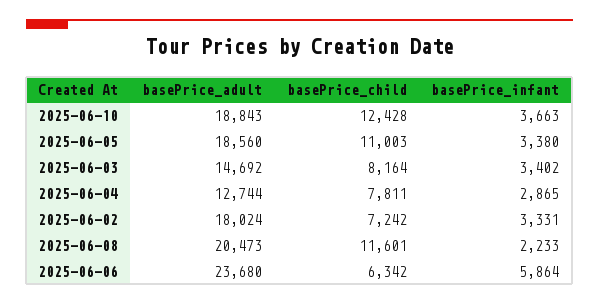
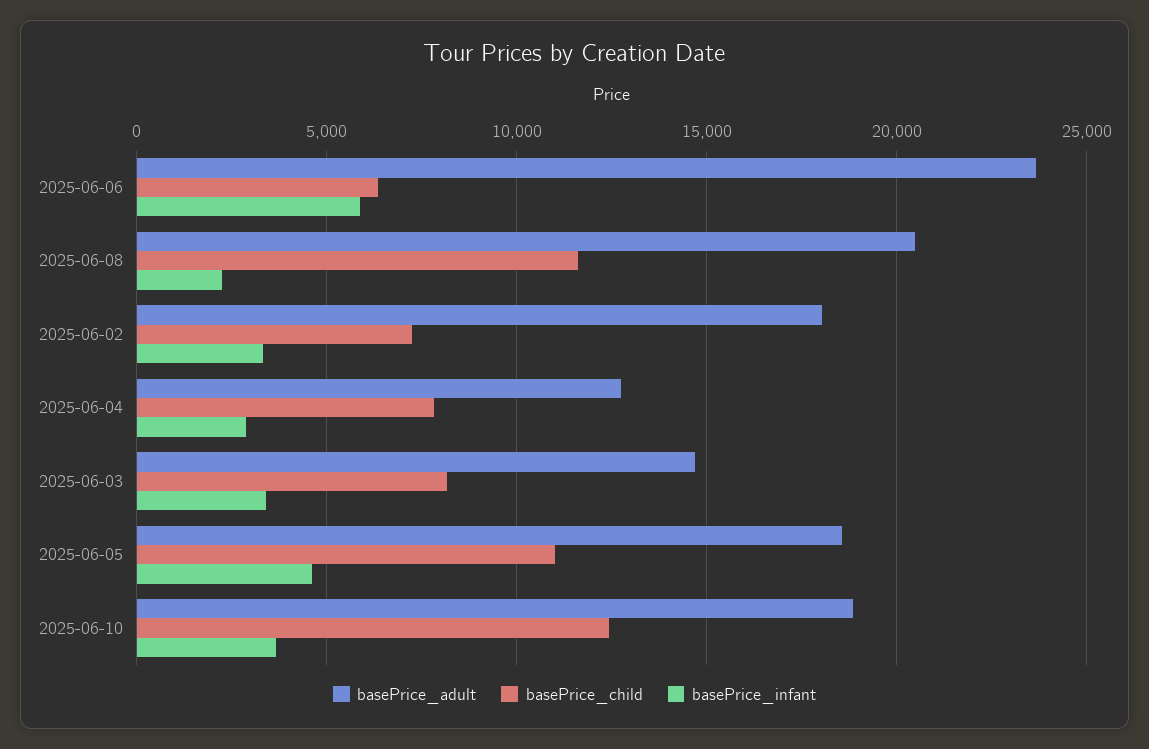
  {
    "basePrice_adult": {
      "2025-06-10": 18843,
      "2025-06-05": 18560,
      "2025-06-03": 14692,
      "2025-06-04": 12744,
      "2025-06-02": 18024,
      "2025-06-08": 20473,
      "2025-06-06": 23680
    },
    "basePrice_child": {
      "2025-06-10": 12428,
      "2025-06-05": 11003,
      "2025-06-03": 8164,
      "2025-06-04": 7811,
      "2025-06-02": 7242,
      "2025-06-08": 11601,
      "2025-06-06": 6342
    },
    "basePrice_infant": {
      "2025-06-10": 3663,
-     "2025-06-05": 3380,
+     "2025-06-05": 4500,
      "2025-06-03": 3402,
      "2025-06-04": 2865,
      "2025-06-02": 3331,
      "2025-06-08": 2233,
      "2025-06-06": 5864
    }
  }

